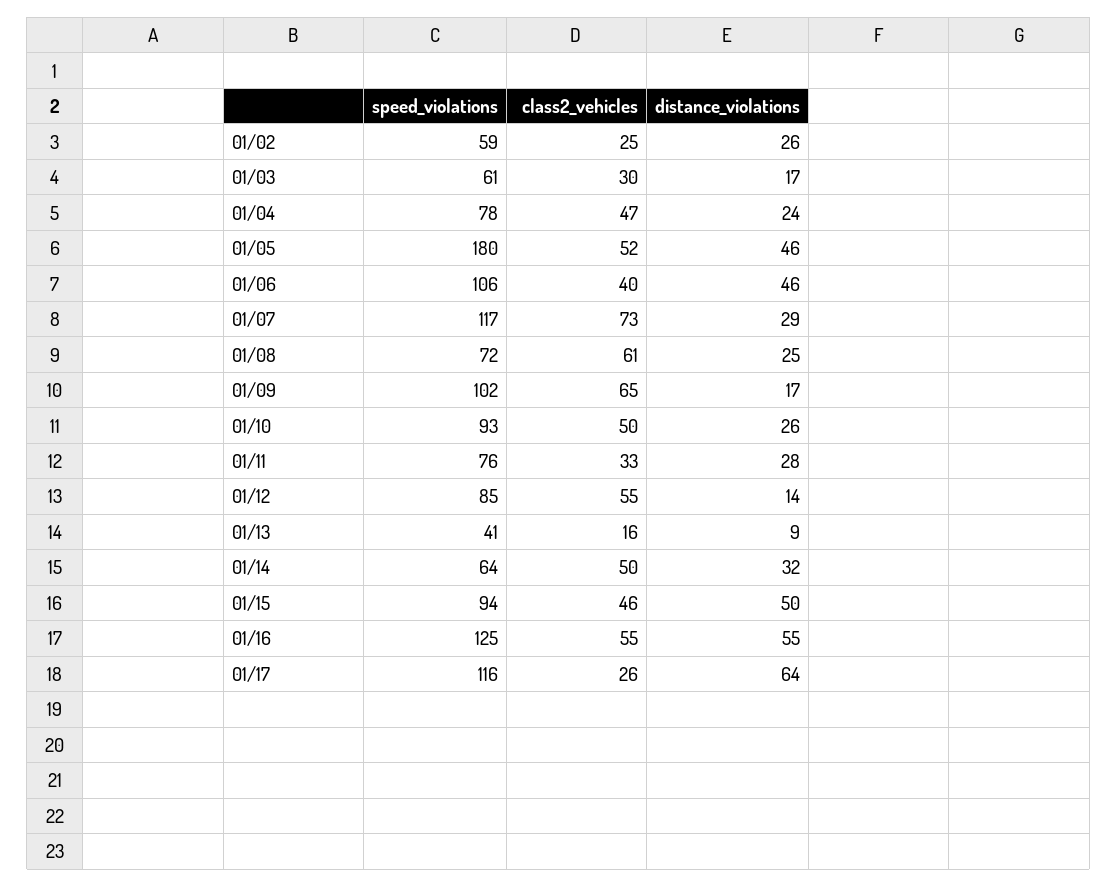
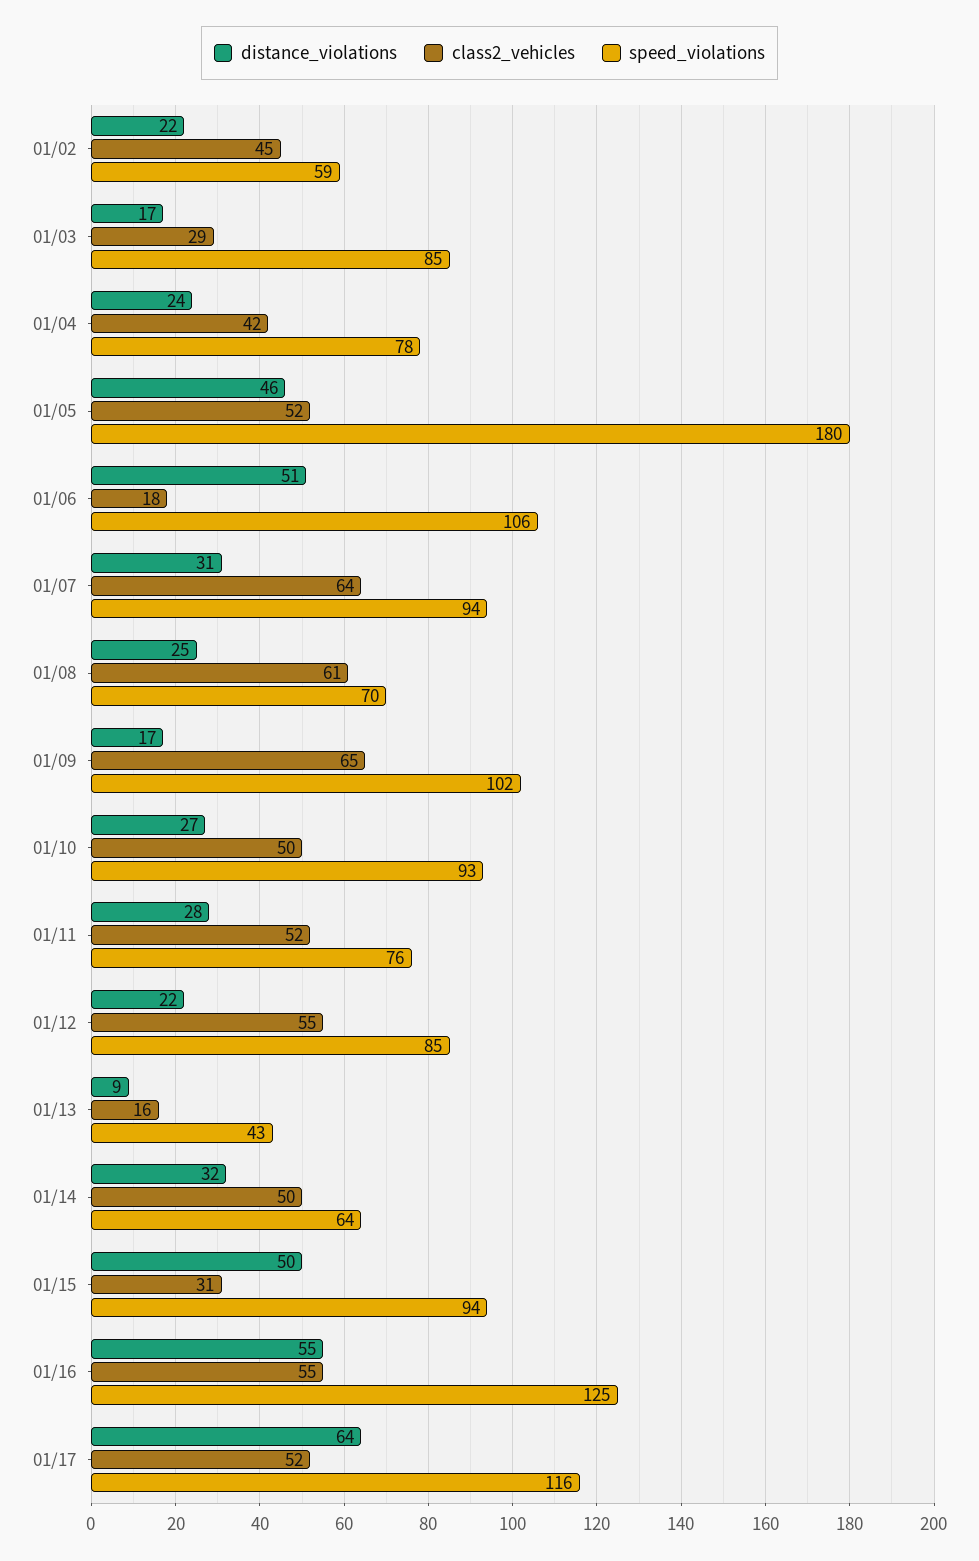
  {
    "speed_violations": {
      "01/02": 59,
-     "01/03": 61,
+     "01/03": 85,
      "01/04": 78,
      "01/05": 180,
      "01/06": 106,
-     "01/07": 117,
+     "01/07": 94,
-     "01/08": 72,
+     "01/08": 70,
      "01/09": 102,
      "01/10": 93,
      "01/11": 76,
      "01/12": 85,
-     "01/13": 41,
+     "01/13": 43,
      "01/14": 64,
      "01/15": 94,
      "01/16": 125,
      "01/17": 116
    },
    "class2_vehicles": {
-     "01/02": 25,
+     "01/02": 45,
-     "01/03": 30,
+     "01/03": 29,
-     "01/04": 47,
+     "01/04": 42,
      "01/05": 52,
-     "01/06": 40,
+     "01/06": 18,
-     "01/07": 73,
+     "01/07": 64,
      "01/08": 61,
      "01/09": 65,
      "01/10": 50,
-     "01/11": 33,
+     "01/11": 52,
      "01/12": 55,
      "01/13": 16,
      "01/14": 50,
-     "01/15": 46,
+     "01/15": 31,
      "01/16": 55,
-     "01/17": 26
+     "01/17": 52
    },
    "distance_violations": {
-     "01/02": 26,
+     "01/02": 22,
      "01/03": 17,
      "01/04": 24,
      "01/05": 46,
-     "01/06": 46,
+     "01/06": 51,
-     "01/07": 29,
+     "01/07": 31,
      "01/08": 25,
      "01/09": 17,
-     "01/10": 26,
+     "01/10": 27,
      "01/11": 28,
-     "01/12": 14,
+     "01/12": 22,
      "01/13": 9,
      "01/14": 32,
      "01/15": 50,
      "01/16": 55,
      "01/17": 64
    }
  }

